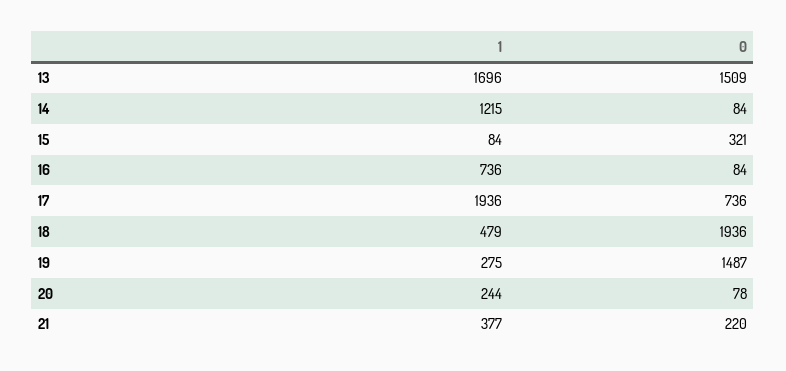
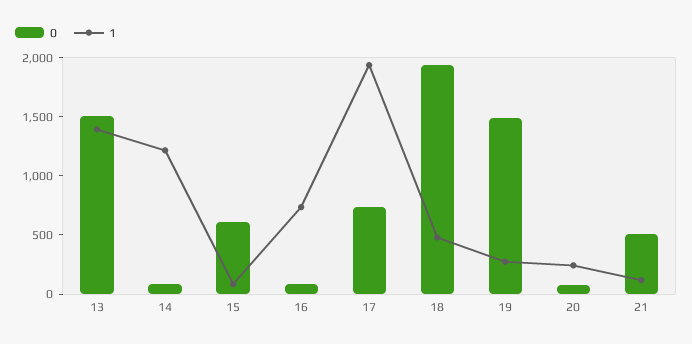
  {
    "1": {
-     "13": 1696,
+     "13": 1400,
      "14": 1215,
      "15": 84,
      "16": 736,
      "17": 1936,
      "18": 479,
      "19": 275,
      "20": 244,
-     "21": 377
+     "21": 100
    },
    "0": {
      "13": 1509,
      "14": 84,
-     "15": 321,
+     "15": 600,
      "16": 84,
      "17": 736,
      "18": 1936,
      "19": 1487,
      "20": 78,
-     "21": 220
+     "21": 500
    }
  }

